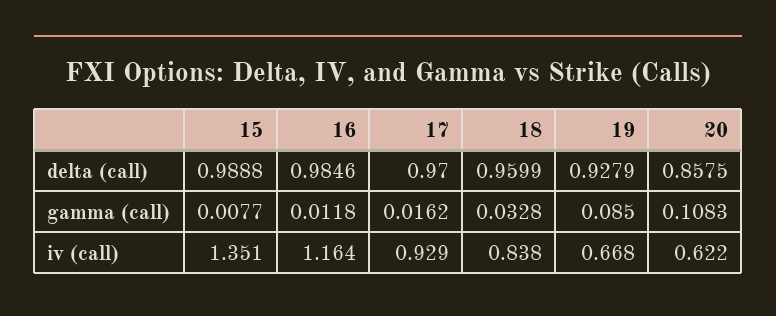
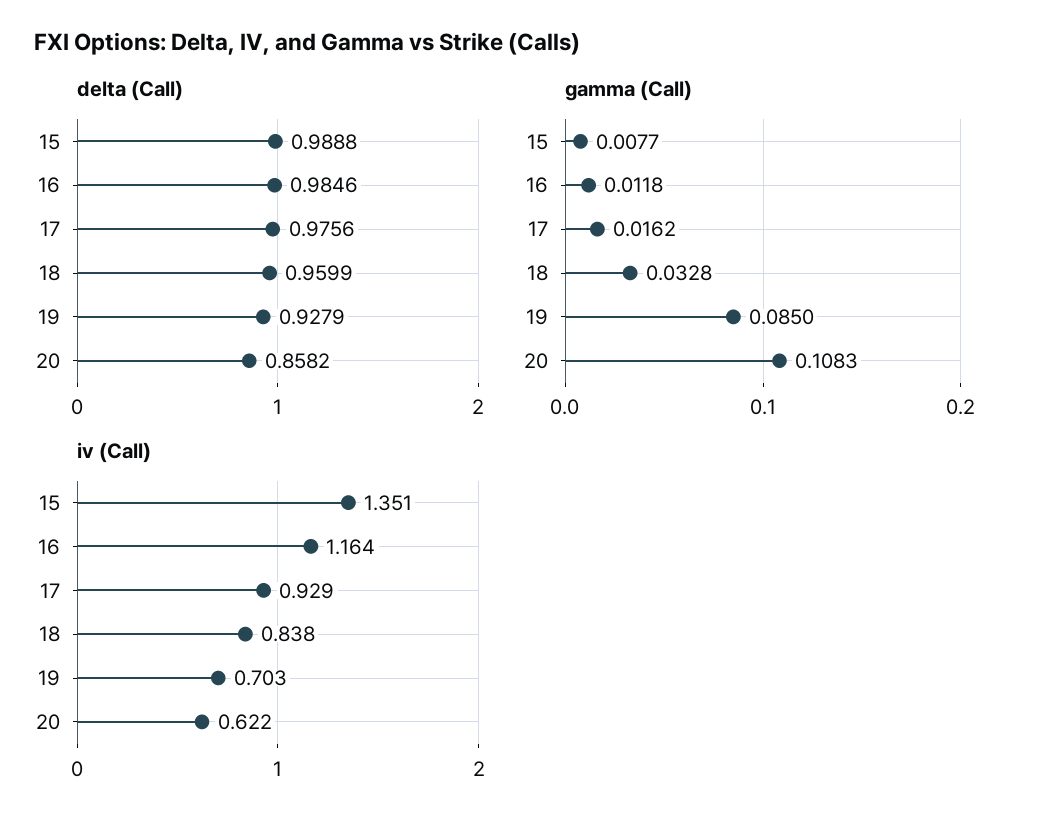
  {
    "delta (call)": {
      "15": 0.9888,
      "16": 0.9846,
-     "17": 0.97,
+     "17": 0.9756,
      "18": 0.9599,
      "19": 0.9279,
-     "20": 0.8575
+     "20": 0.8582
    },
    "gamma (call)": {
      "15": 0.0077,
      "16": 0.0118,
      "17": 0.0162,
      "18": 0.0328,
      "19": 0.085,
      "20": 0.1083
    },
    "iv (call)": {
      "15": 1.351,
      "16": 1.164,
      "17": 0.929,
      "18": 0.838,
-     "19": 0.668,
+     "19": 0.703,
      "20": 0.622
    }
  }

